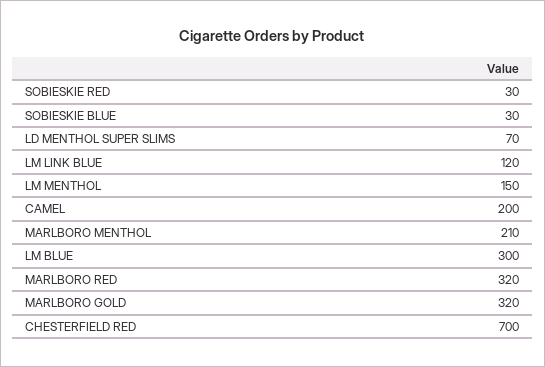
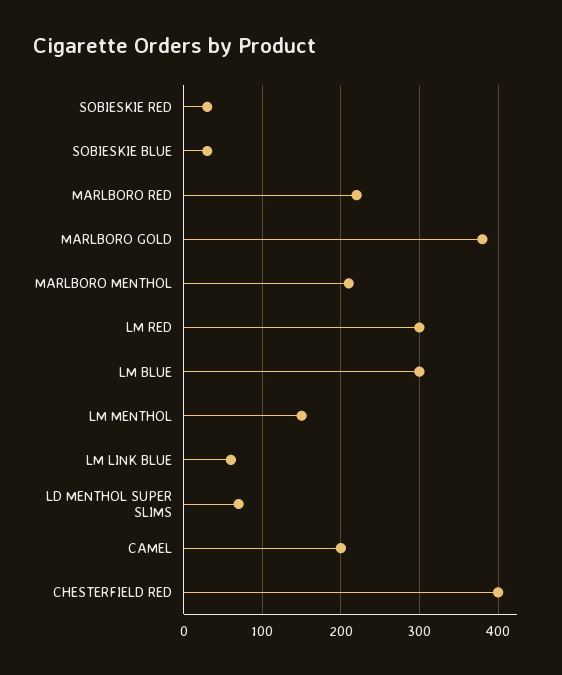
  {
    "SOBIESKIE RED": 30,
    "SOBIESKIE BLUE": 30,
    "LD MENTHOL SUPER SLIMS": 70,
-   "LM LINK BLUE": 120,
+   "LM LINK BLUE": 60,
    "LM MENTHOL": 150,
    "CAMEL": 200,
    "MARLBORO MENTHOL": 210,
    "LM BLUE": 300,
-   "MARLBORO RED": 320,
+   "MARLBORO RED": 220,
-   "MARLBORO GOLD": 320,
+   "MARLBORO GOLD": 380,
-   "CHESTERFIELD RED": 700
+   "CHESTERFIELD RED": 400,
+   "LM RED": 300
  }

